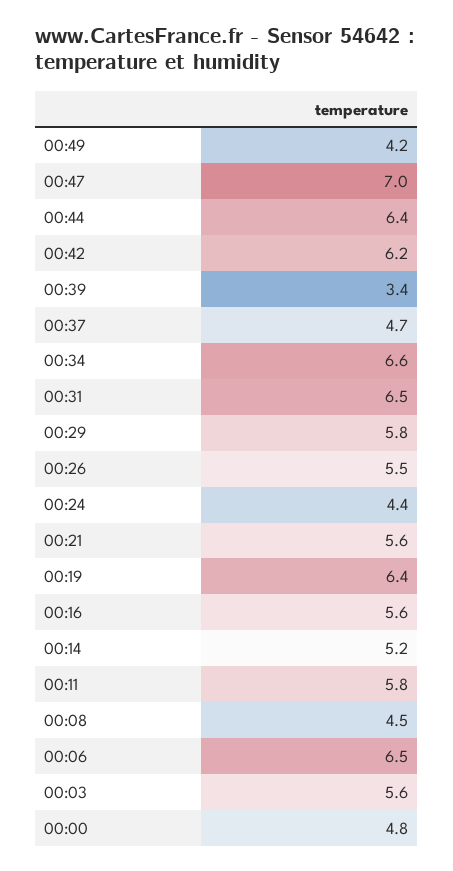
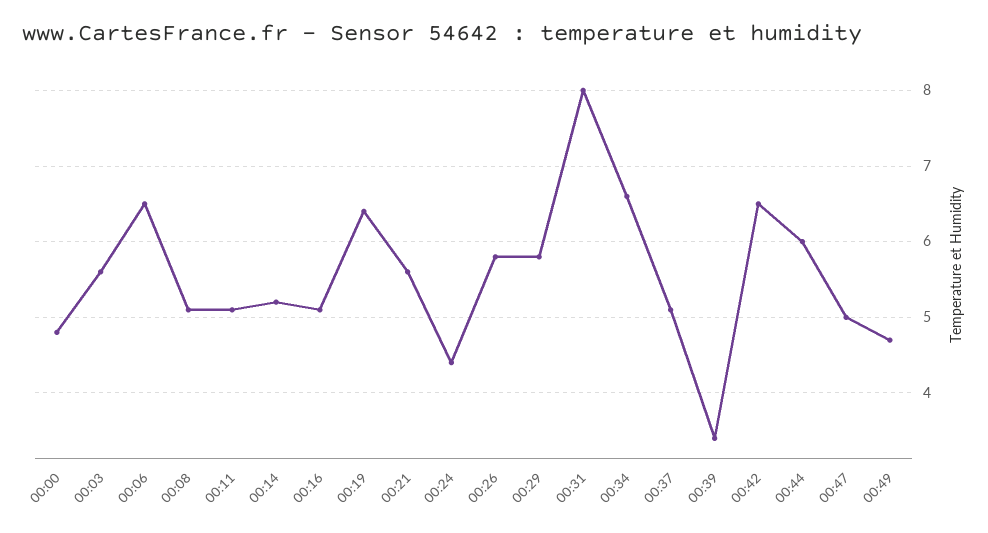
  {
-   "00:49": 4.2,
+   "00:49": 4.7,
-   "00:47": 7,
+   "00:47": 5,
-   "00:44": 6.4,
+   "00:44": 6,
-   "00:42": 6.2,
+   "00:42": 6.5,
    "00:39": 3.4,
-   "00:37": 4.7,
+   "00:37": 5.1,
    "00:34": 6.6,
-   "00:31": 6.5,
+   "00:31": 8,
    "00:29": 5.8,
-   "00:26": 5.5,
+   "00:26": 5.8,
    "00:24": 4.4,
    "00:21": 5.6,
    "00:19": 6.4,
-   "00:16": 5.6,
+   "00:16": 5.1,
    "00:14": 5.2,
-   "00:11": 5.8,
+   "00:11": 5.1,
-   "00:08": 4.5,
+   "00:08": 5.1,
    "00:06": 6.5,
    "00:03": 5.6,
    "00:00": 4.8
  }

